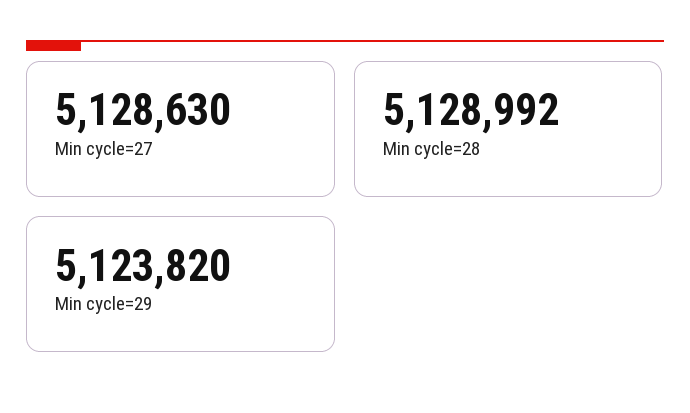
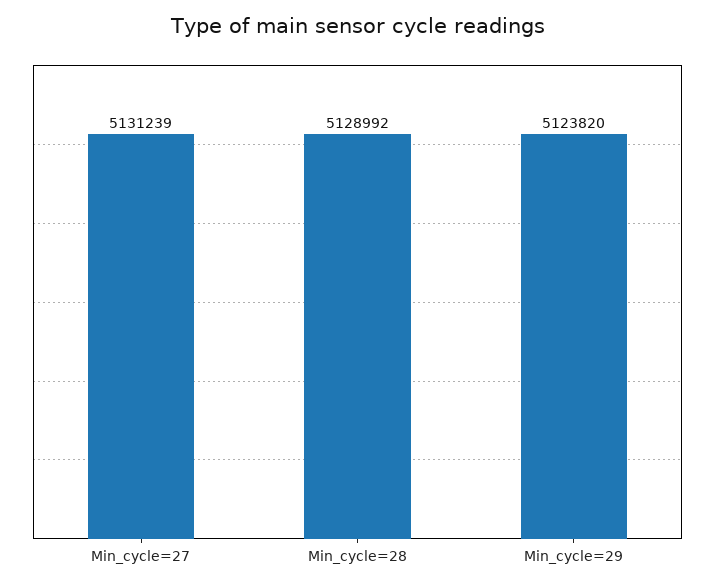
  {
-   "Min cycle=27": 5128630,
+   "Min cycle=27": 5131239,
    "Min cycle=28": 5128992,
    "Min cycle=29": 5123820
  }

